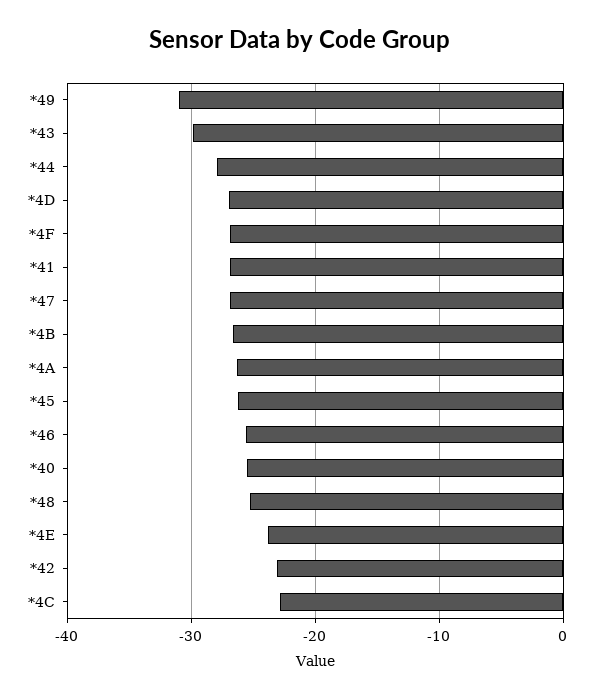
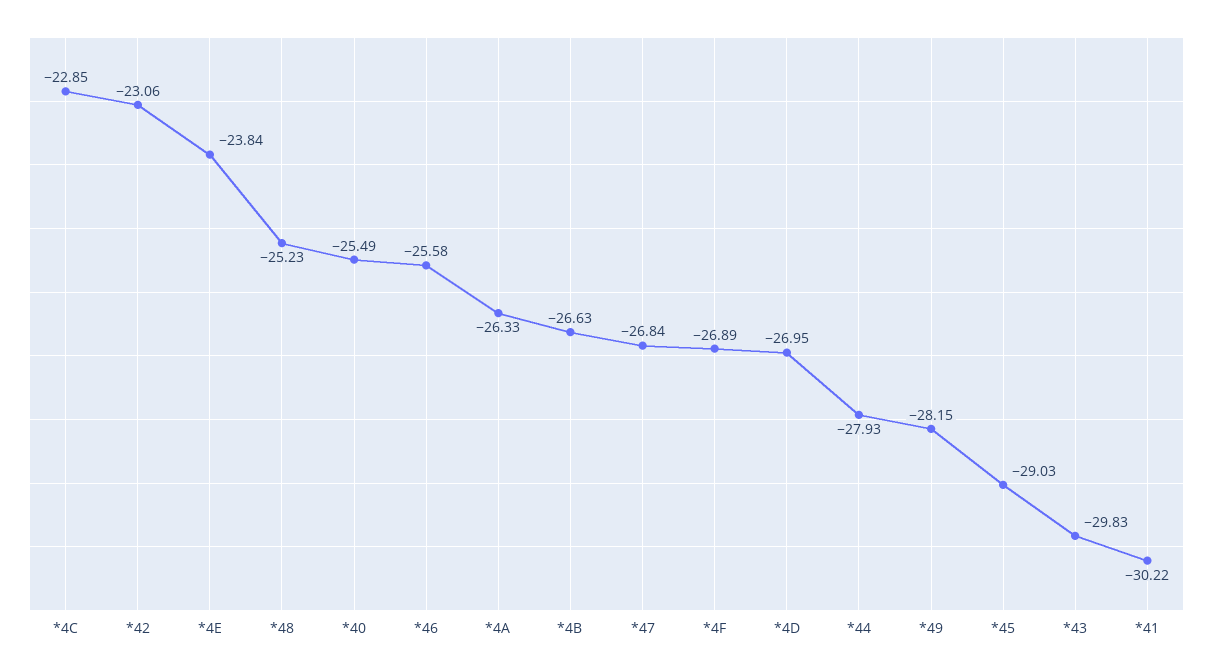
  {
-   "*49": -31,
+   "*49": -28.15,
    "*43": -29.83,
    "*44": -27.93,
    "*4D": -26.95,
    "*4F": -26.89,
-   "*41": -27,
+   "*41": -30.22,
    "*47": -26.84,
    "*4B": -26.63,
    "*4A": -26.33,
-   "*45": -26,
+   "*45": -29.03,
    "*46": -25.58,
    "*40": -25.49,
    "*48": -25.23,
    "*4E": -23.84,
    "*42": -23.06,
    "*4C": -22.85
  }

